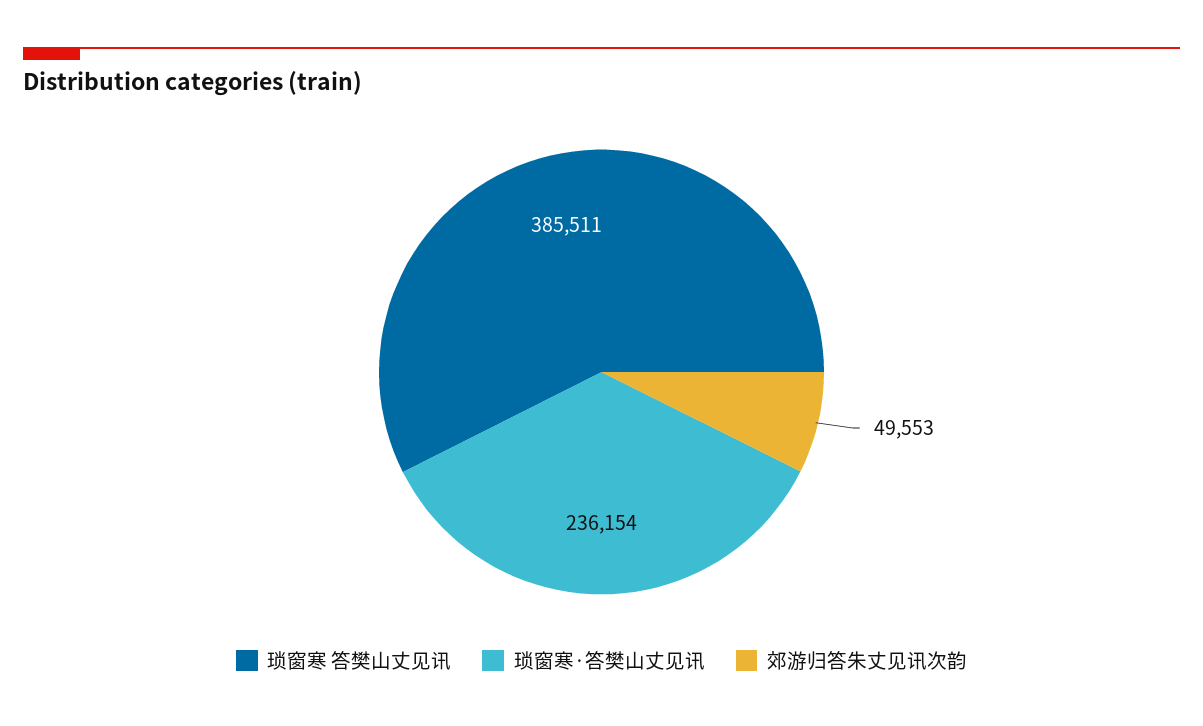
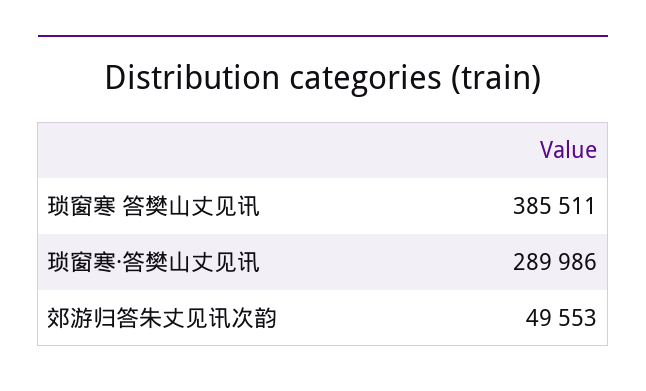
  {
    "琐窗寒 答樊山丈见讯": 385511,
-   "琐窗寒·答樊山丈见讯": 236154,
+   "琐窗寒·答樊山丈见讯": 289986,
    "郊游归答朱丈见讯次韵": 49553
  }

